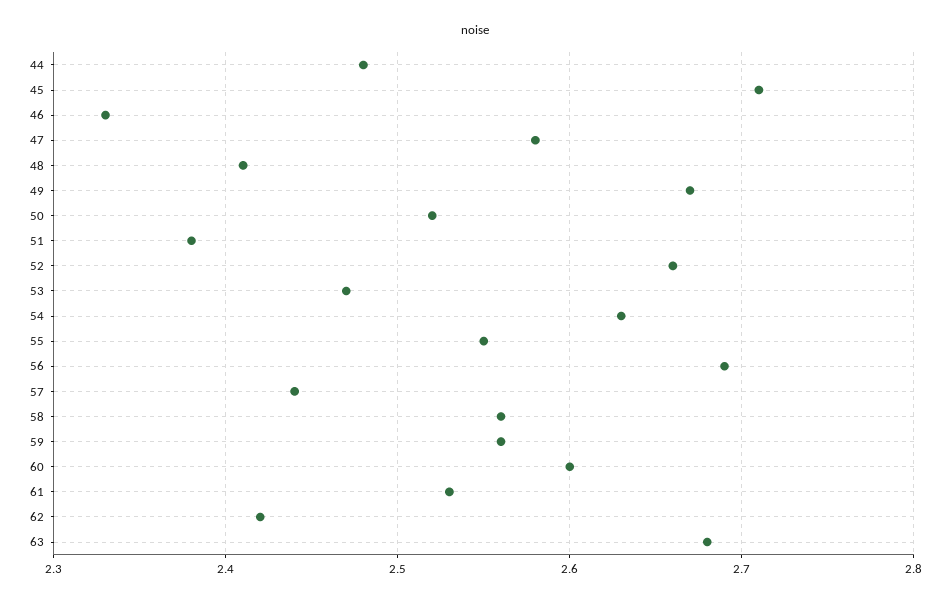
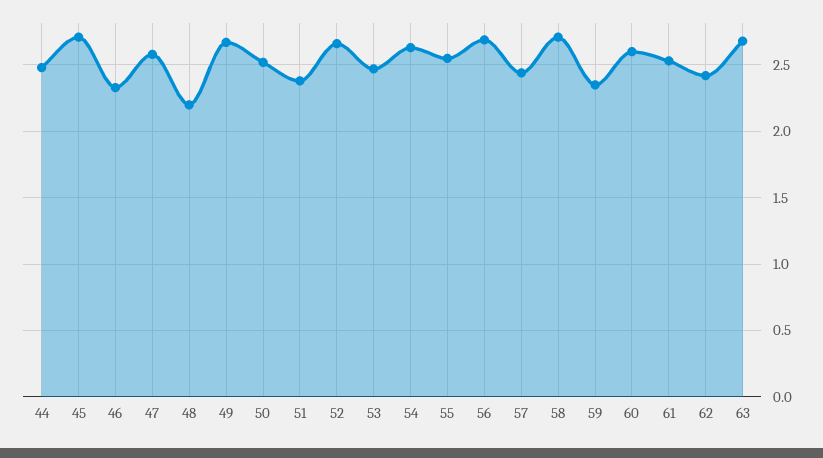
  {
    "44": 2.48,
    "45": 2.71,
    "46": 2.33,
    "47": 2.58,
-   "48": 2.41,
+   "48": 2.2,
    "49": 2.67,
    "50": 2.52,
    "51": 2.38,
    "52": 2.66,
    "53": 2.47,
    "54": 2.63,
    "55": 2.55,
    "56": 2.69,
    "57": 2.44,
-   "58": 2.56,
+   "58": 2.7,
-   "59": 2.56,
+   "59": 2.35,
    "60": 2.6,
    "61": 2.53,
    "62": 2.42,
    "63": 2.68
  }

